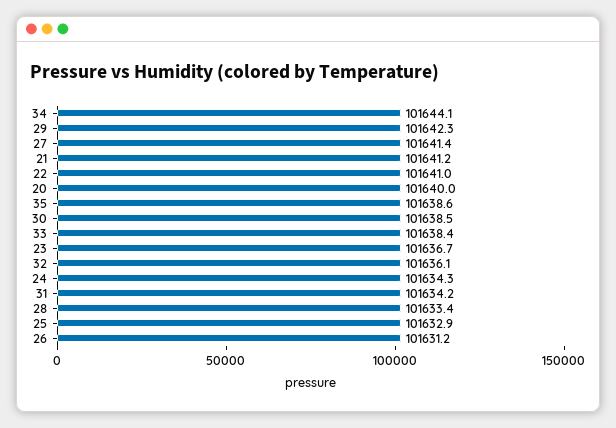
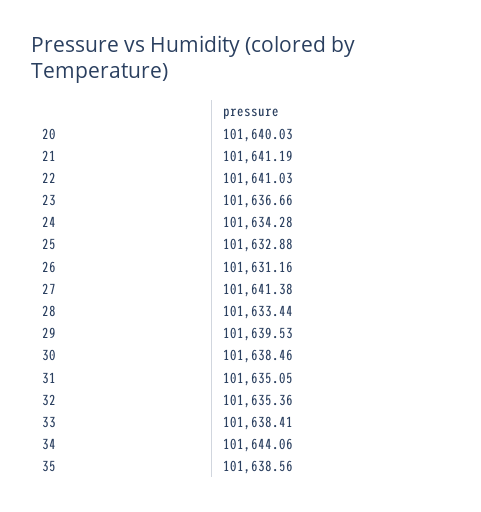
  {
    "34": 101644.06,
-   "29": 101642.3,
+   "29": 101639.53,
    "27": 101641.38,
    "21": 101641.19,
    "22": 101641.03,
    "20": 101640.03,
    "35": 101638.56,
    "30": 101638.46,
    "33": 101638.41,
    "23": 101636.66,
-   "32": 101636.1,
+   "32": 101635.36,
    "24": 101634.28,
-   "31": 101634.2,
+   "31": 101635.05,
    "28": 101633.44,
    "25": 101632.88,
    "26": 101631.16
  }

